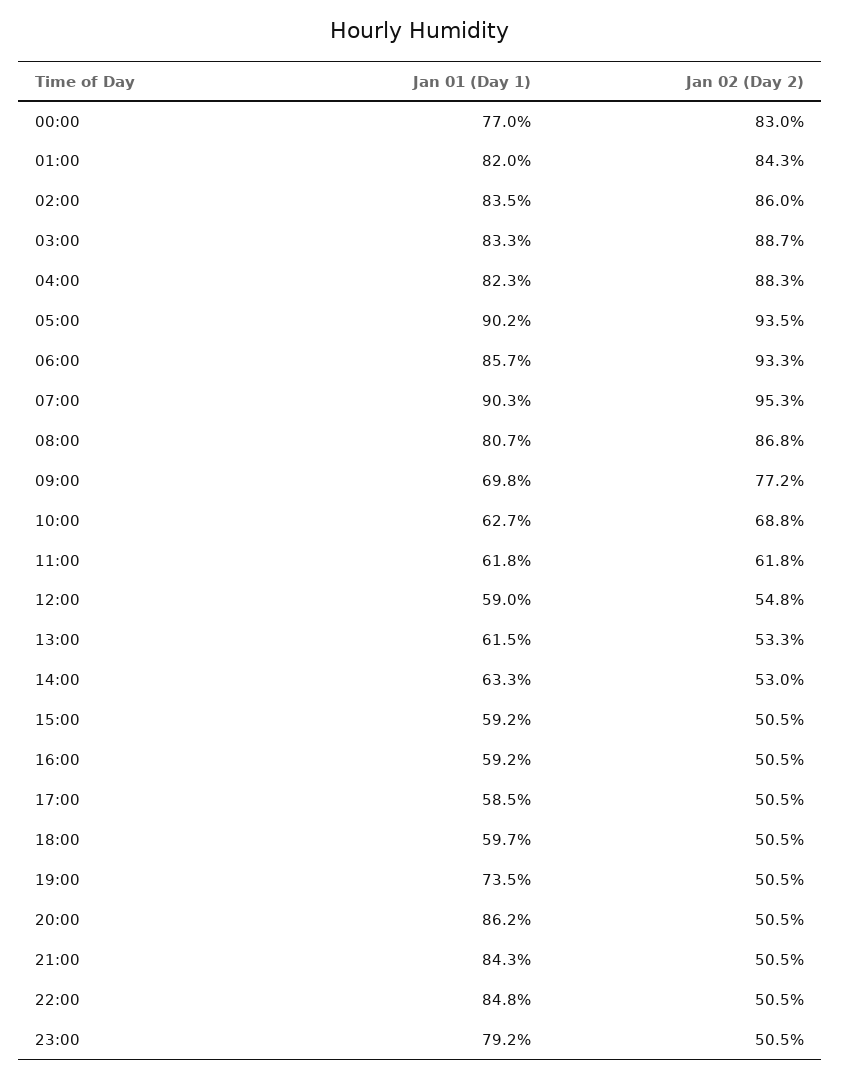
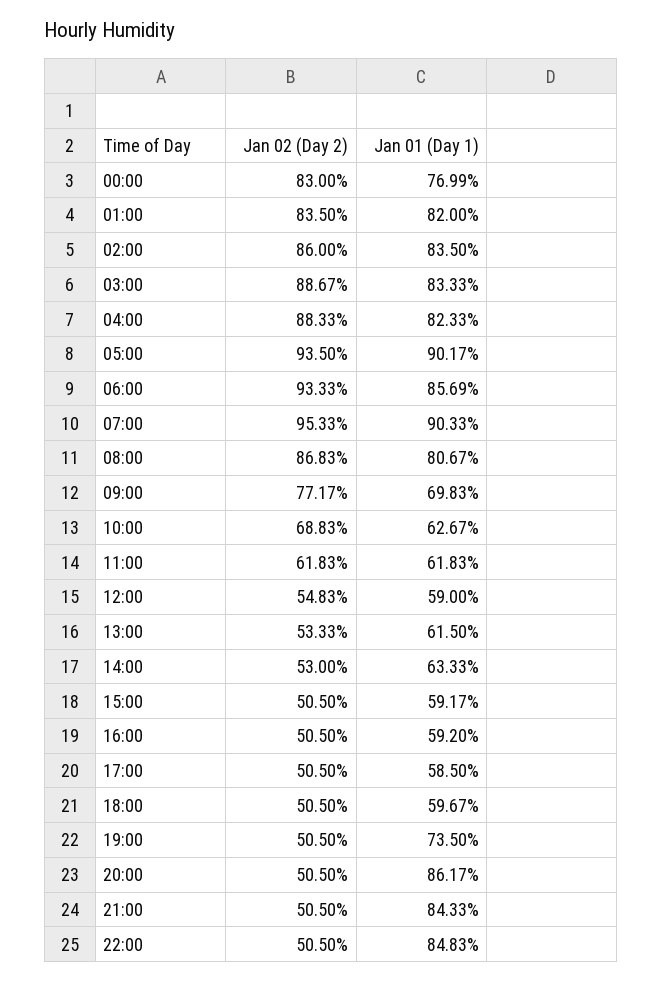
  {
    "Jan 01 (Day 1)": {
      "00:00": 76.99,
      "01:00": 82,
      "02:00": 83.5,
      "03:00": 83.33,
      "04:00": 82.33,
      "05:00": 90.17,
      "06:00": 85.69,
      "07:00": 90.33,
      "08:00": 80.67,
      "09:00": 69.83,
      "10:00": 62.67,
      "11:00": 61.83,
      "12:00": 59,
      "13:00": 61.5,
      "14:00": 63.33,
      "15:00": 59.17,
      "16:00": 59.2,
      "17:00": 58.5,
      "18:00": 59.67,
      "19:00": 73.5,
      "20:00": 86.17,
      "21:00": 84.33,
-     "22:00": 84.83,
+     "22:00": 84.83
-     "23:00": 79.2
    },
    "Jan 02 (Day 2)": {
      "00:00": 83,
-     "01:00": 84.3,
+     "01:00": 83.5,
      "02:00": 86,
      "03:00": 88.67,
      "04:00": 88.33,
      "05:00": 93.5,
      "06:00": 93.33,
      "07:00": 95.33,
      "08:00": 86.83,
      "09:00": 77.17,
      "10:00": 68.83,
      "11:00": 61.83,
      "12:00": 54.83,
      "13:00": 53.33,
      "14:00": 53,
      "15:00": 50.5,
      "16:00": 50.5,
      "17:00": 50.5,
      "18:00": 50.5,
      "19:00": 50.5,
      "20:00": 50.5,
      "21:00": 50.5,
-     "22:00": 50.5,
+     "22:00": 50.5
-     "23:00": 50.5
    }
  }

